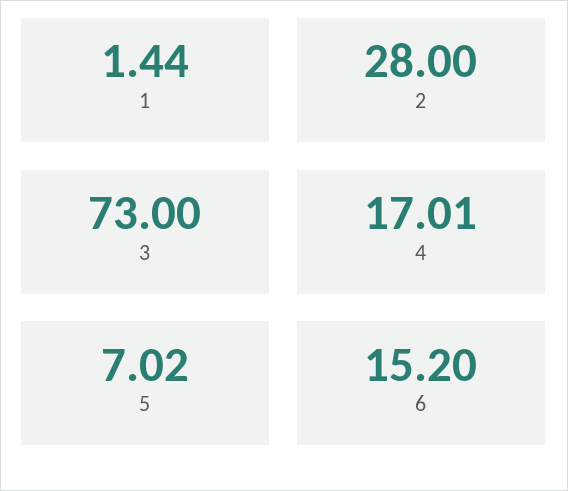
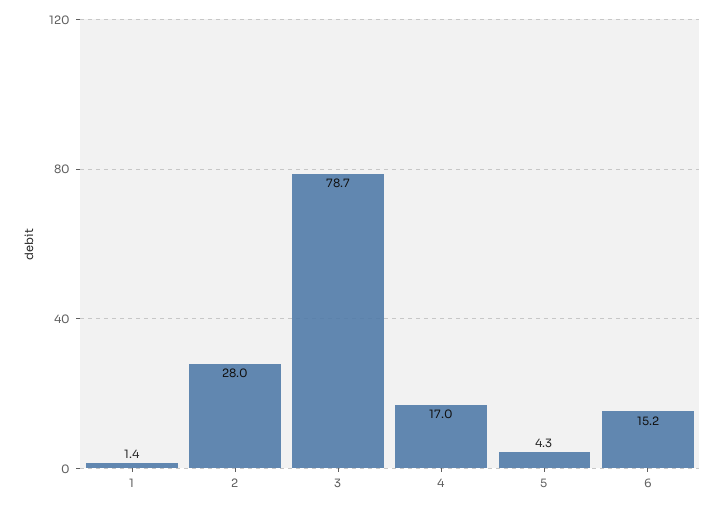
  {
    "1": 1.44,
    "2": 28,
-   "3": 73,
+   "3": 78.7,
    "4": 17.01,
-   "5": 7.02,
+   "5": 4.3,
    "6": 15.2
  }

